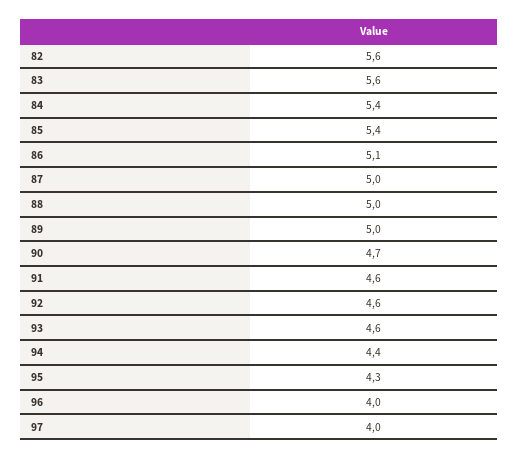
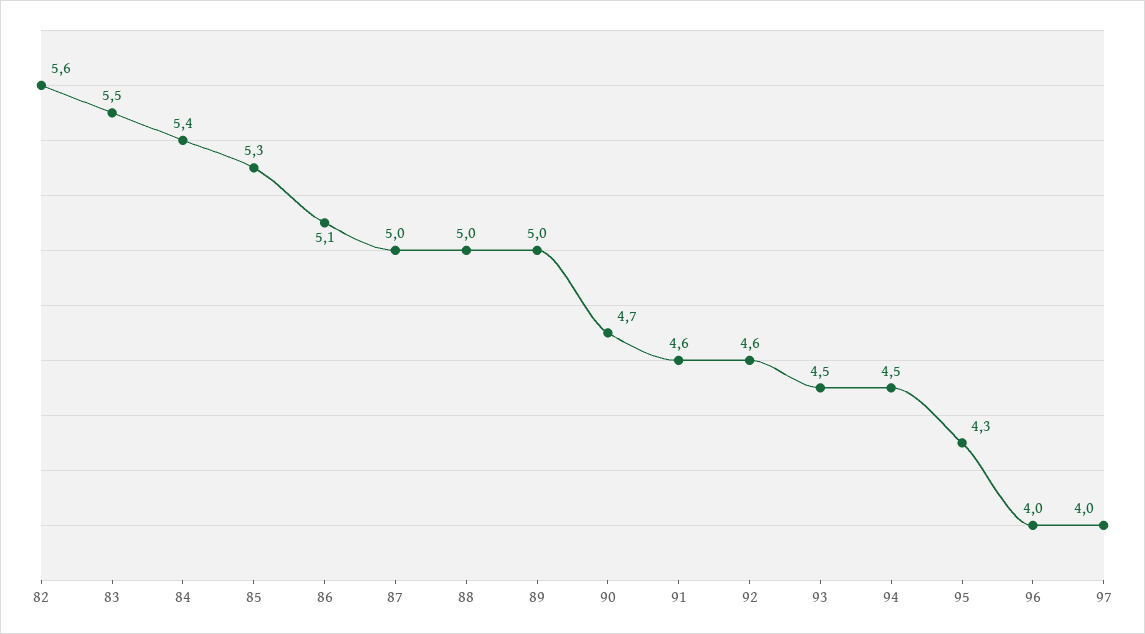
  {
    "82": 5.6,
-   "83": 5.6,
+   "83": 5.5,
    "84": 5.4,
-   "85": 5.4,
+   "85": 5.3,
    "86": 5.1,
    "87": 5,
    "88": 5,
    "89": 5,
    "90": 4.7,
    "91": 4.6,
    "92": 4.6,
-   "93": 4.6,
+   "93": 4.5,
-   "94": 4.4,
+   "94": 4.5,
    "95": 4.3,
    "96": 4,
    "97": 4
  }

